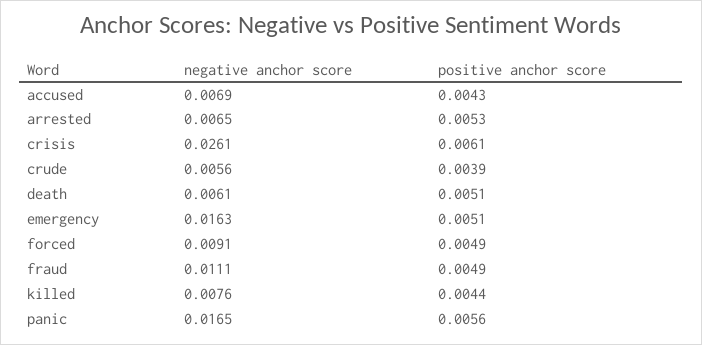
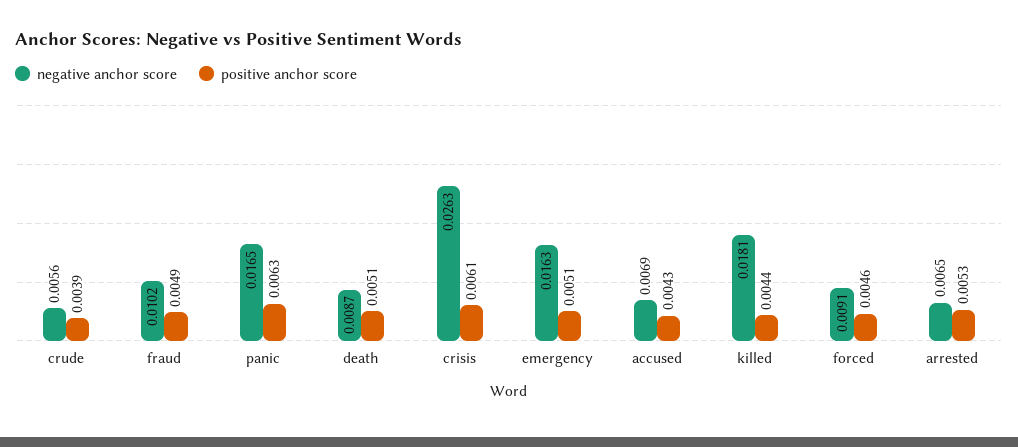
  {
    "negative anchor score": {
      "accused": 0.0069,
      "arrested": 0.0065,
-     "crisis": 0.0261,
+     "crisis": 0.0263,
      "crude": 0.0056,
-     "death": 0.0061,
+     "death": 0.0087,
      "emergency": 0.0163,
      "forced": 0.0091,
-     "fraud": 0.0111,
+     "fraud": 0.0102,
-     "killed": 0.0076,
+     "killed": 0.0181,
      "panic": 0.0165
    },
    "positive anchor score": {
      "accused": 0.0043,
      "arrested": 0.0053,
      "crisis": 0.0061,
      "crude": 0.0039,
      "death": 0.0051,
      "emergency": 0.0051,
-     "forced": 0.0049,
+     "forced": 0.0046,
      "fraud": 0.0049,
      "killed": 0.0044,
-     "panic": 0.0056
+     "panic": 0.0063
    }
  }

